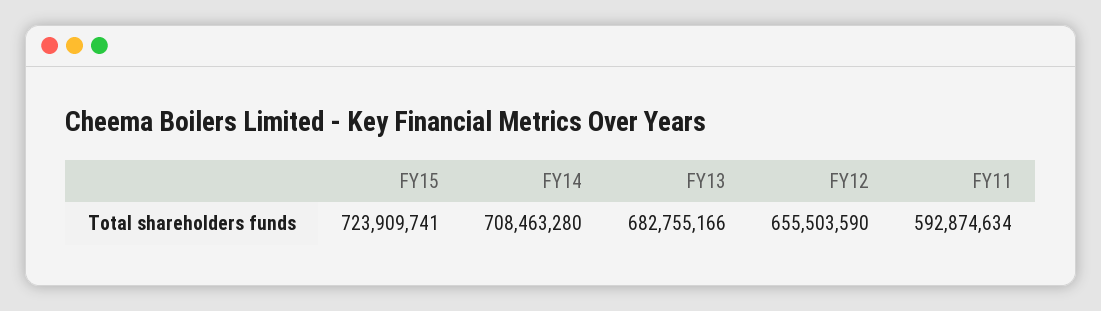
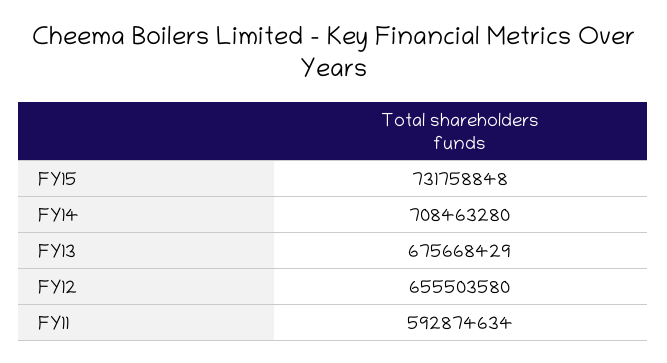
  {
-   "FY15": 723909741,
+   "FY15": 731758848,
    "FY14": 708463280,
-   "FY13": 682755166,
+   "FY13": 675668429,
-   "FY12": 655503590,
+   "FY12": 655503580,
    "FY11": 592874634
  }

